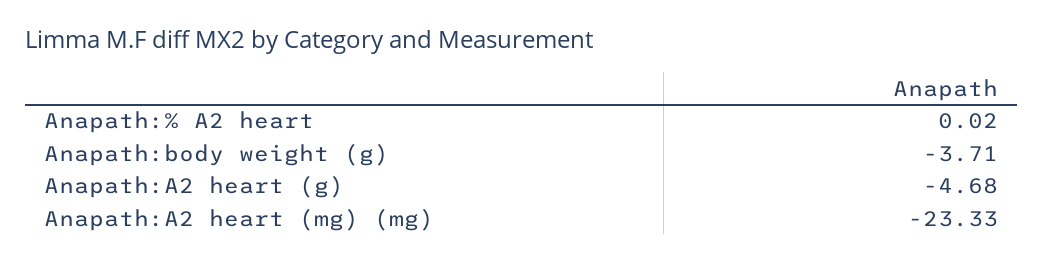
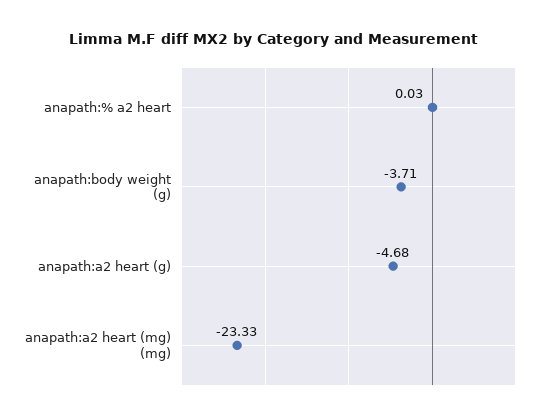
  {
-   "Anapath:% A2 heart": 0.02,
+   "Anapath:% A2 heart": 0.03,
    "Anapath:body weight (g)": -3.71,
    "Anapath:A2 heart (g)": -4.68,
    "Anapath:A2 heart (mg) (mg)": -23.33
  }

